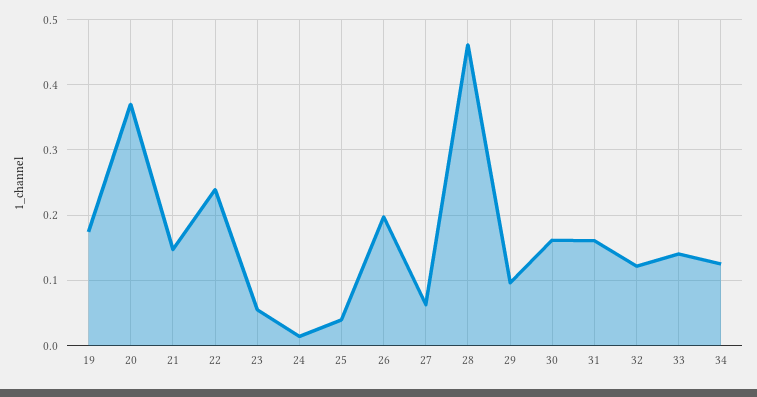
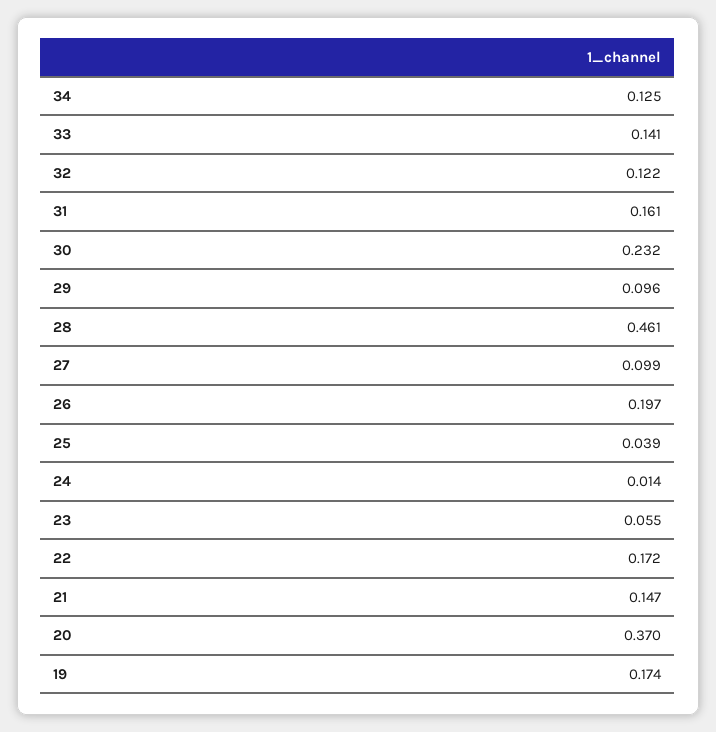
  {
    "19": 0.174,
    "20": 0.37,
    "21": 0.147,
-   "22": 0.24,
+   "22": 0.172,
    "23": 0.055,
    "24": 0.014,
    "25": 0.039,
    "26": 0.197,
-   "27": 0.06,
+   "27": 0.099,
    "28": 0.461,
    "29": 0.096,
-   "30": 0.16,
+   "30": 0.232,
    "31": 0.161,
    "32": 0.122,
    "33": 0.141,
    "34": 0.125
  }

